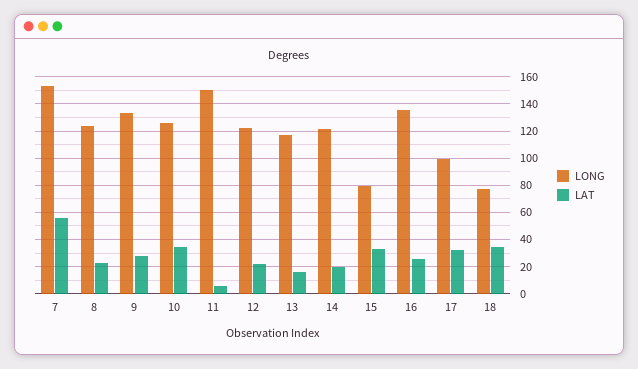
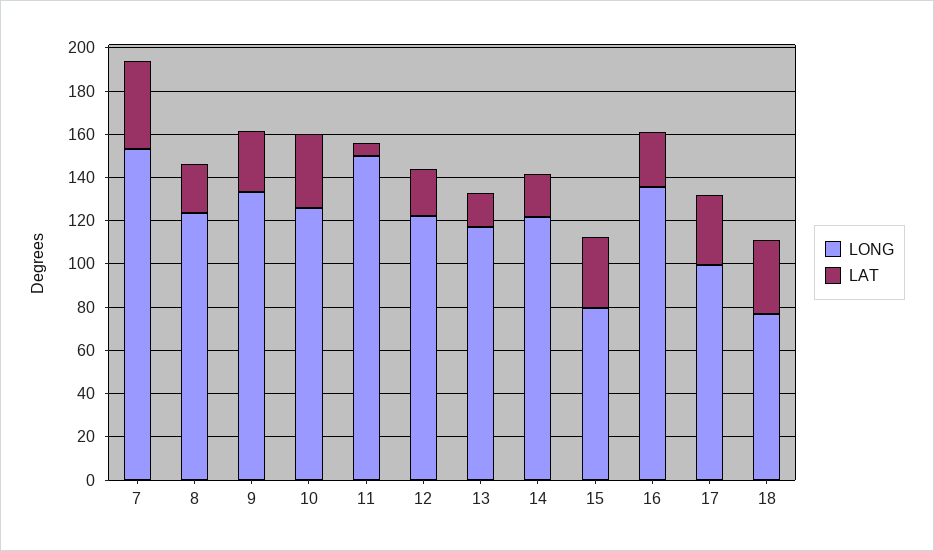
  {
    "LONG": {
      "7": 155,
      "8": 125,
      "9": 135,
      "10": 125,
      "11": 150,
      "12": 120,
      "13": 115,
      "14": 120,
      "15": 80,
      "16": 135,
      "17": 100,
      "18": 75
    },
    "LAT": {
-     "7": 55,
+     "7": 40,
      "8": 25,
      "9": 30,
      "10": 35,
      "11": 5,
      "12": 20,
      "13": 15,
      "14": 20,
      "15": 35,
      "16": 25,
      "17": 30,
      "18": 35
    }
  }

